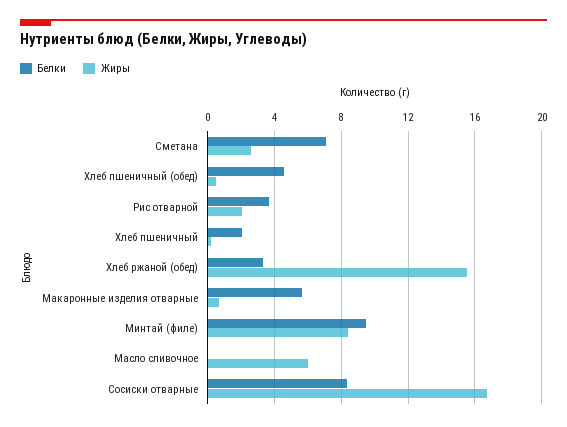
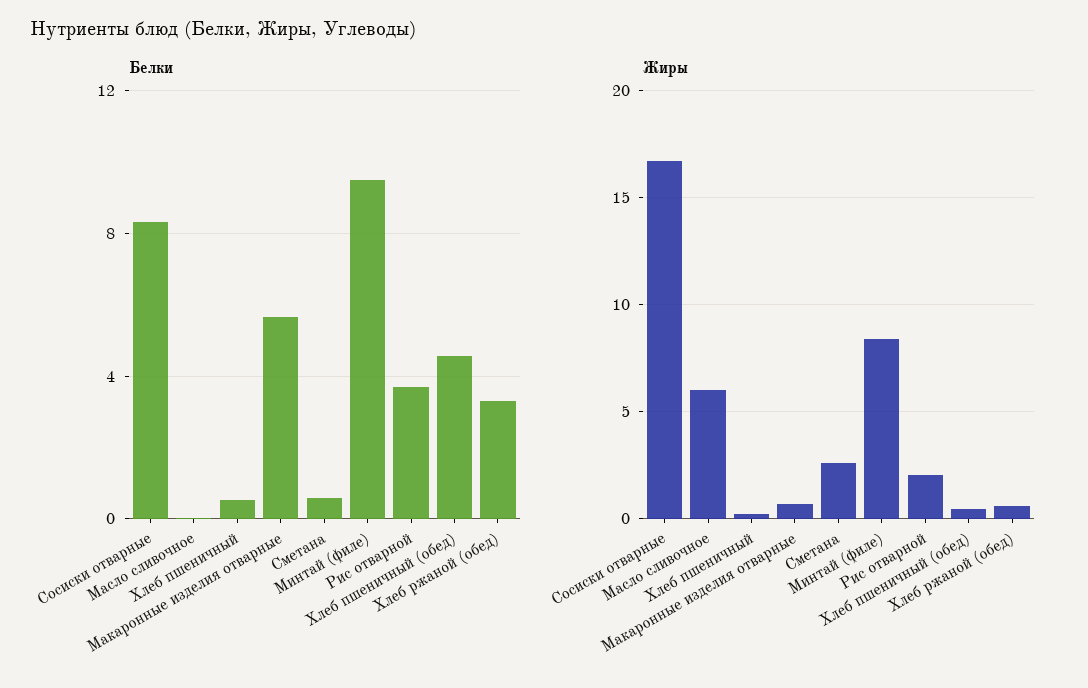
  {
    "Белки": {
-     "Сметана": 7,
+     "Сметана": 0.5,
      "Хлеб пшеничный (обед)": 4.5,
      "Рис отварной": 3.5,
-     "Хлеб пшеничный": 2,
+     "Хлеб пшеничный": 0.5,
      "Хлеб ржаной (обед)": 3.5,
      "Макаронные изделия отварные": 5.5,
      "Минтай (филе)": 9.5,
      "Масло сливочное": 0,
      "Сосиски отварные": 8.5
    },
    "Жиры": {
      "Сметана": 2.5,
      "Хлеб пшеничный (обед)": 0.5,
      "Рис отварной": 2,
      "Хлеб пшеничный": 0,
-     "Хлеб ржаной (обед)": 15.5,
+     "Хлеб ржаной (обед)": 0.5,
      "Макаронные изделия отварные": 0.5,
      "Минтай (филе)": 8.5,
      "Масло сливочное": 6,
      "Сосиски отварные": 16.5
    }
  }

